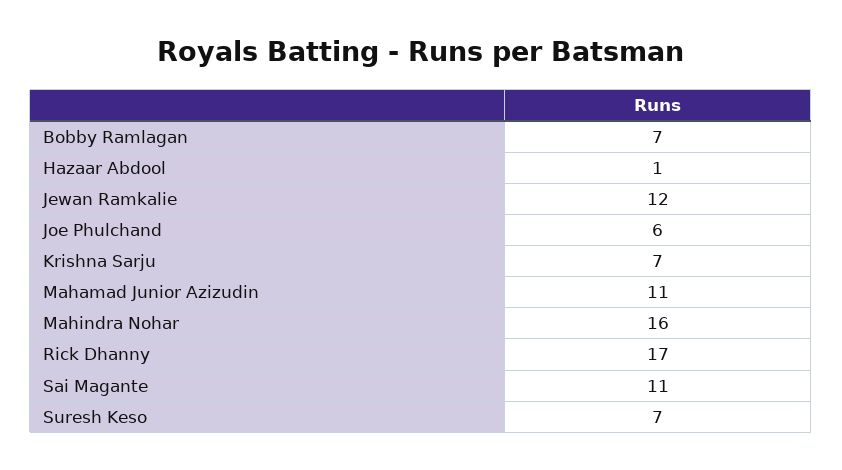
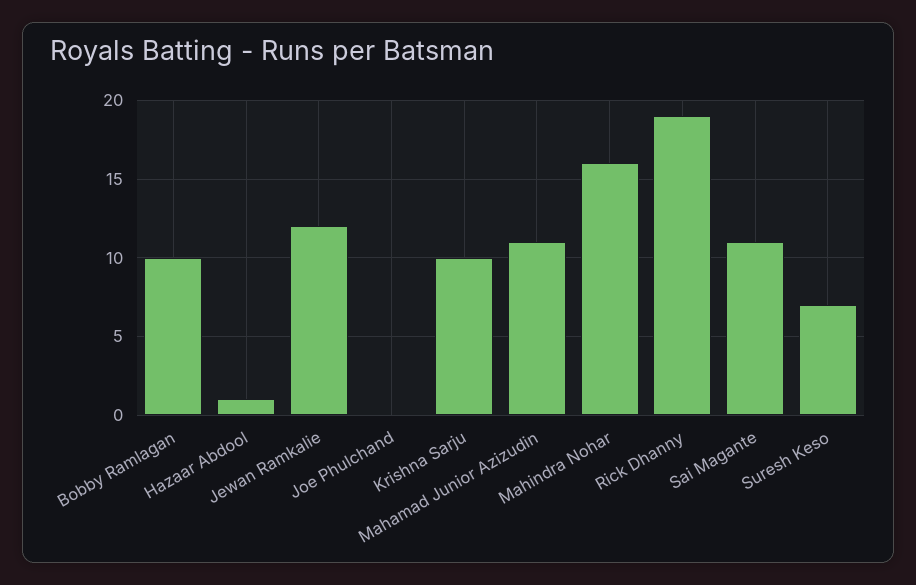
  {
-   "Bobby Ramlagan": 7,
+   "Bobby Ramlagan": 10,
    "Hazaar Abdool": 1,
    "Jewan Ramkalie": 12,
-   "Joe Phulchand": 6,
+   "Joe Phulchand": 0,
-   "Krishna Sarju": 7,
+   "Krishna Sarju": 10,
    "Mahamad Junior Azizudin": 11,
    "Mahindra Nohar": 16,
-   "Rick Dhanny": 17,
+   "Rick Dhanny": 19,
    "Sai Magante": 11,
    "Suresh Keso": 7
  }

